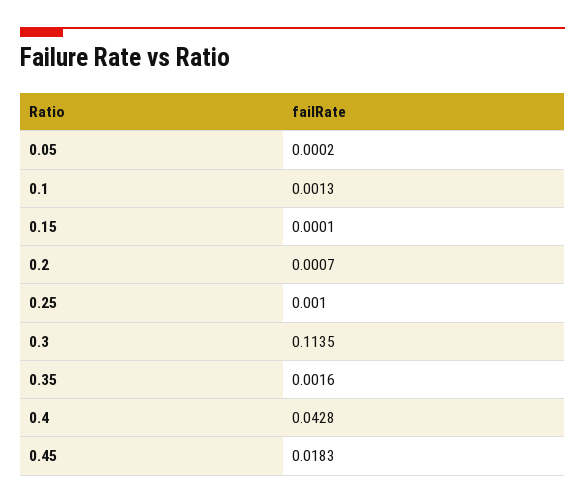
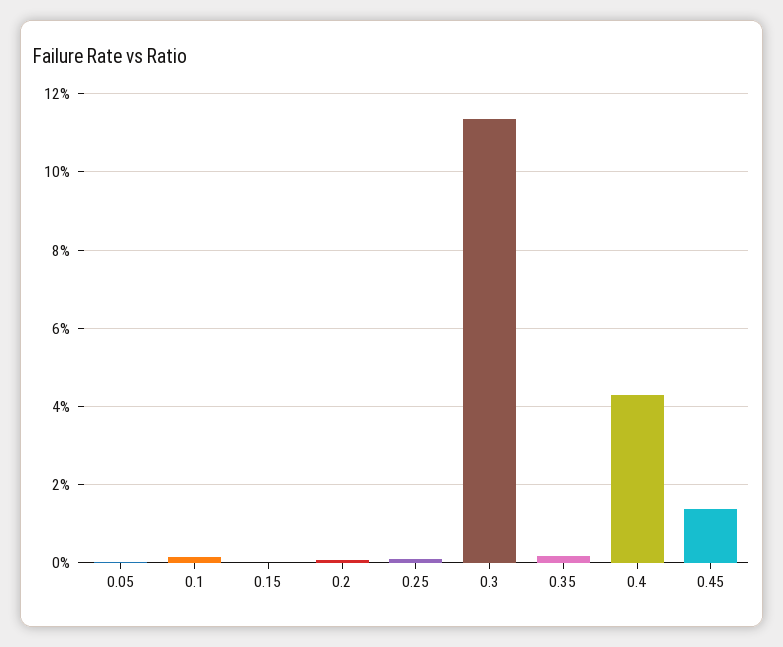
  {
    "0.05": 0.0002,
    "0.1": 0.0013,
    "0.15": 0.0001,
    "0.2": 0.0007,
    "0.25": 0.001,
    "0.3": 0.1135,
    "0.35": 0.0016,
    "0.4": 0.0428,
-   "0.45": 0.0183
+   "0.45": 0.014
  }

